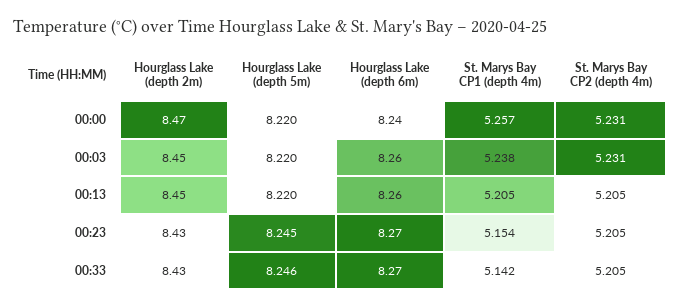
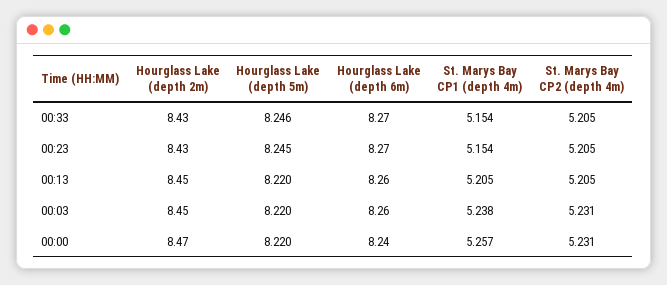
  {
    "Hourglass Lake (depth 2m)": {
      "00:00": 8.47,
      "00:03": 8.45,
      "00:13": 8.45,
      "00:23": 8.43,
      "00:33": 8.43
    },
    "Hourglass Lake (depth 5m)": {
      "00:00": 8.22,
      "00:03": 8.22,
      "00:13": 8.22,
      "00:23": 8.245,
      "00:33": 8.246
    },
    "Hourglass Lake (depth 6m)": {
      "00:00": 8.24,
      "00:03": 8.26,
      "00:13": 8.26,
      "00:23": 8.27,
      "00:33": 8.27
    },
    "St. Marys Bay CP1 (depth 4m)": {
      "00:00": 5.257,
      "00:03": 5.238,
      "00:13": 5.205,
      "00:23": 5.154,
-     "00:33": 5.142
+     "00:33": 5.154
    },
    "St. Marys Bay CP2 (depth 4m)": {
      "00:00": 5.231,
      "00:03": 5.231,
      "00:13": 5.205,
      "00:23": 5.205,
      "00:33": 5.205
    }
  }

